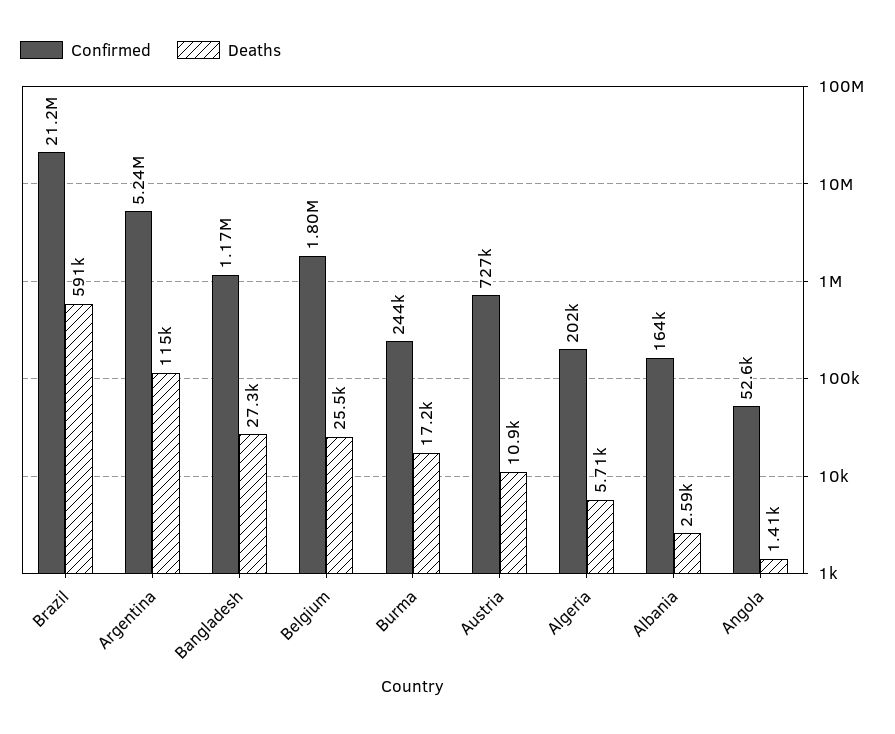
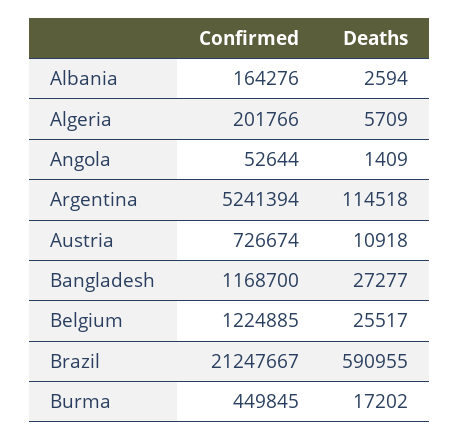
  {
    "Confirmed": {
      "Brazil": 21247667,
      "Argentina": 5241394,
      "Bangladesh": 1168700,
-     "Belgium": 1800000,
+     "Belgium": 1224885,
-     "Burma": 244000,
+     "Burma": 449845,
      "Austria": 726674,
      "Algeria": 201766,
      "Albania": 164276,
      "Angola": 52644
    },
    "Deaths": {
      "Brazil": 590955,
      "Argentina": 114518,
      "Bangladesh": 27277,
      "Belgium": 25517,
      "Burma": 17202,
      "Austria": 10918,
      "Algeria": 5709,
      "Albania": 2594,
      "Angola": 1409
    }
  }

